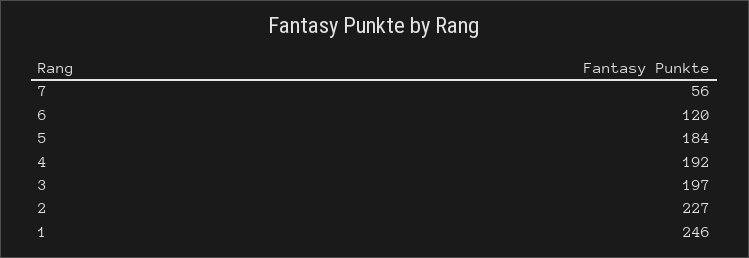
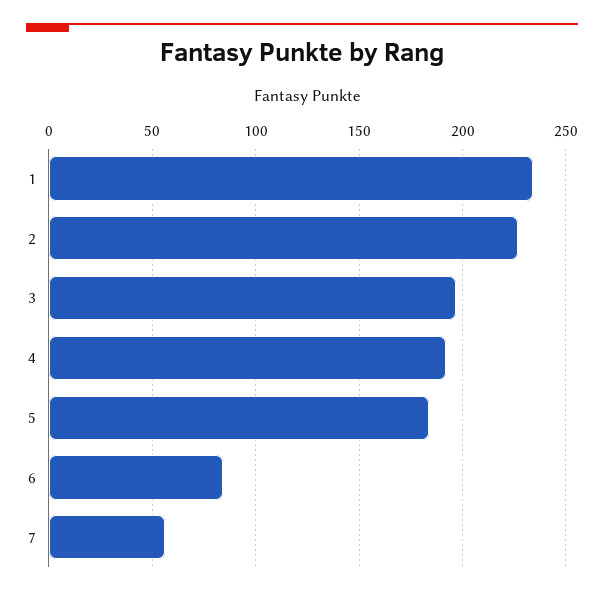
  {
    "7": 56,
-   "6": 120,
+   "6": 85,
    "5": 184,
    "4": 192,
    "3": 197,
    "2": 227,
-   "1": 246
+   "1": 235
  }

